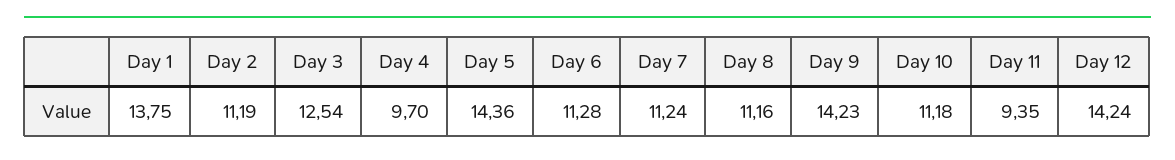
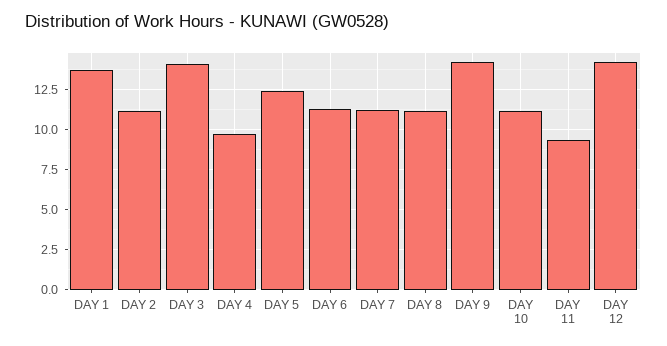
  {
    "Day 1": 13.75,
    "Day 2": 11.19,
-   "Day 3": 12.54,
+   "Day 3": 14,
    "Day 4": 9.7,
-   "Day 5": 14.36,
+   "Day 5": 12.5,
    "Day 6": 11.28,
    "Day 7": 11.24,
    "Day 8": 11.16,
    "Day 9": 14.23,
    "Day 10": 11.18,
    "Day 11": 9.35,
    "Day 12": 14.24
  }

